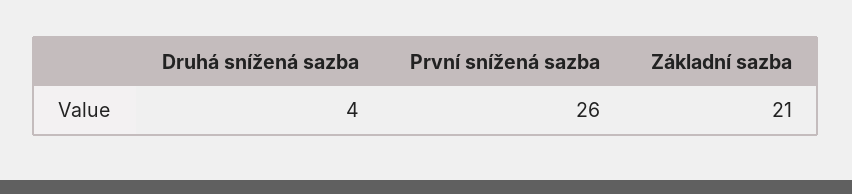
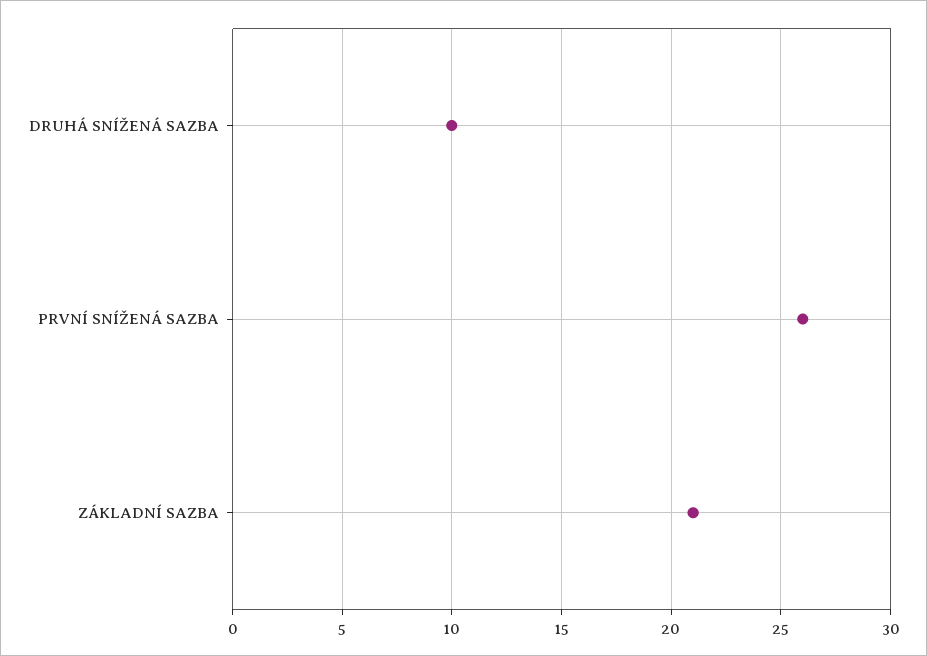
  {
-   "Druhá snížená sazba": 4,
+   "Druhá snížená sazba": 10,
    "První snížená sazba": 26,
    "Základní sazba": 21
  }

